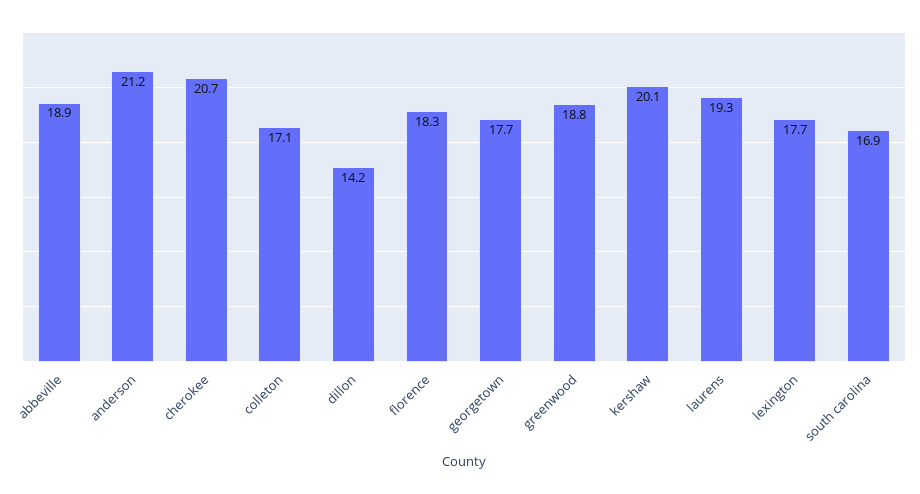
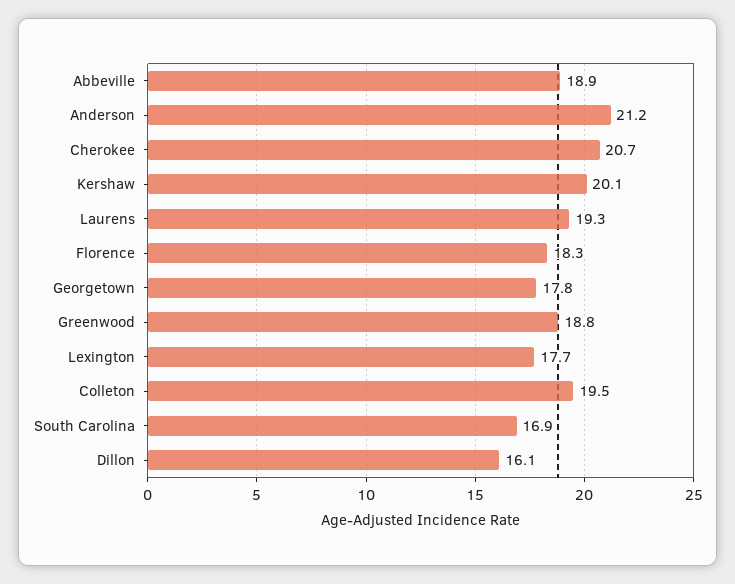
  {
    "abbeville": 18.9,
    "anderson": 21.2,
    "cherokee": 20.7,
-   "colleton": 17.1,
+   "colleton": 19.5,
-   "dillon": 14.2,
+   "dillon": 16.1,
    "florence": 18.3,
-   "georgetown": 17.7,
+   "georgetown": 17.8,
    "greenwood": 18.8,
    "kershaw": 20.1,
    "laurens": 19.3,
    "lexington": 17.7,
    "south carolina": 16.9
  }

